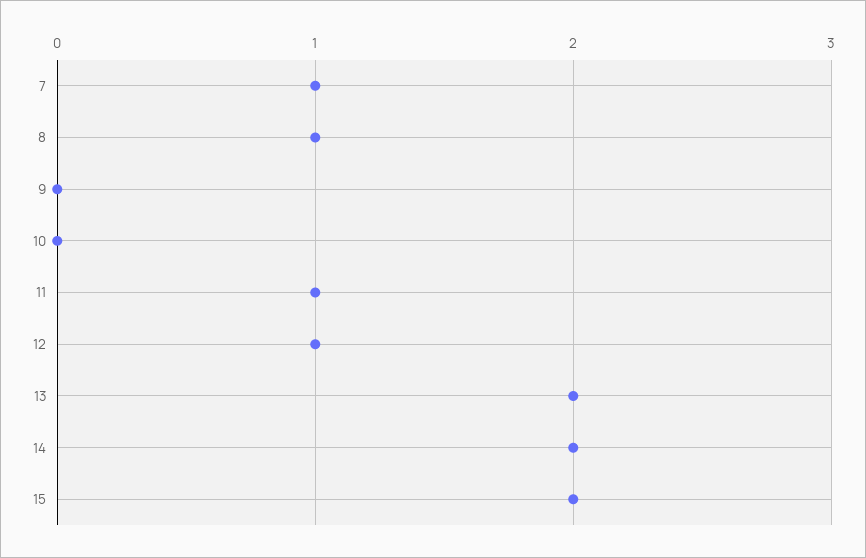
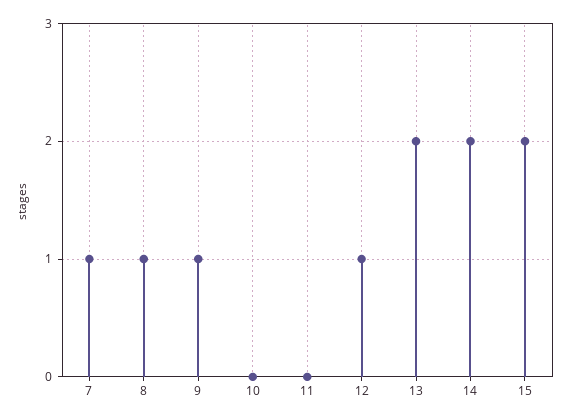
  {
    "7": 1,
    "8": 1,
-   "9": 0,
+   "9": 1,
    "10": 0,
-   "11": 1,
+   "11": 0,
    "12": 1,
    "13": 2,
    "14": 2,
    "15": 2
  }

